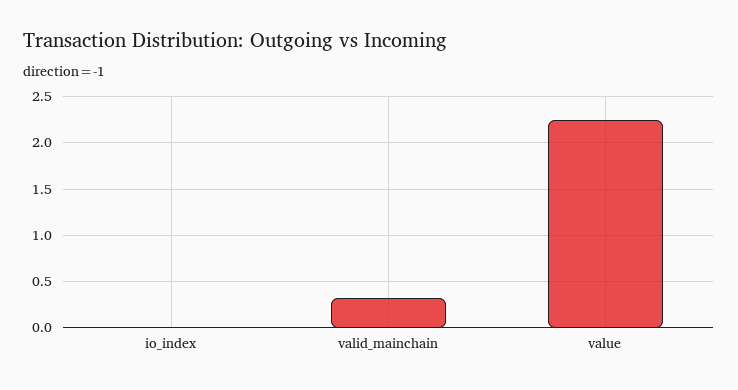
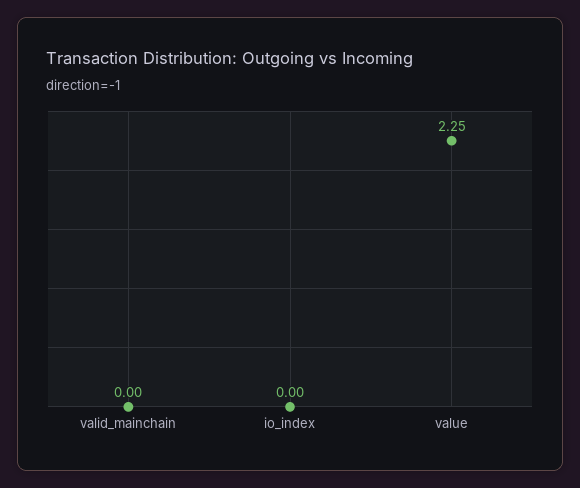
  {
    "io_index": 0,
-   "valid_mainchain": 0.3,
+   "valid_mainchain": 0,
    "value": 2.25
  }

